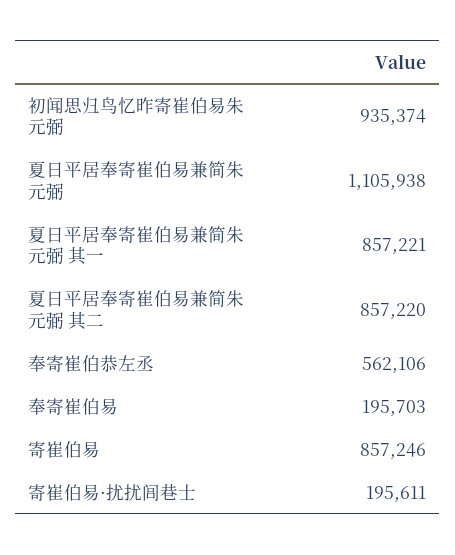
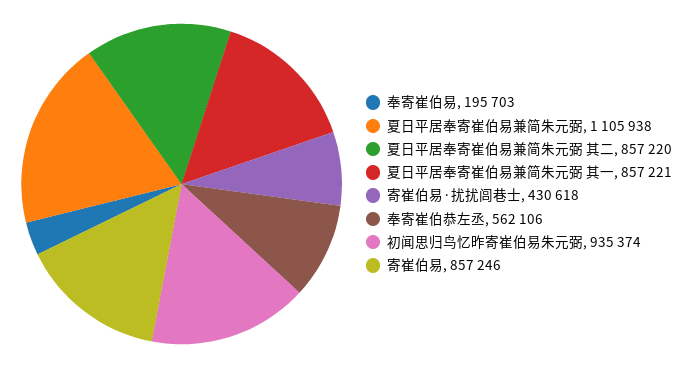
  {
    "初闻思归鸟忆昨寄崔伯易朱元弼": 935374,
    "夏日平居奉寄崔伯易兼简朱元弼": 1105938,
    "夏日平居奉寄崔伯易兼简朱元弼 其一": 857221,
    "夏日平居奉寄崔伯易兼简朱元弼 其二": 857220,
    "奉寄崔伯恭左丞": 562106,
    "奉寄崔伯易": 195703,
    "寄崔伯易": 857246,
-   "寄崔伯易·扰扰闾巷士": 195611
+   "寄崔伯易·扰扰闾巷士": 430618
  }

